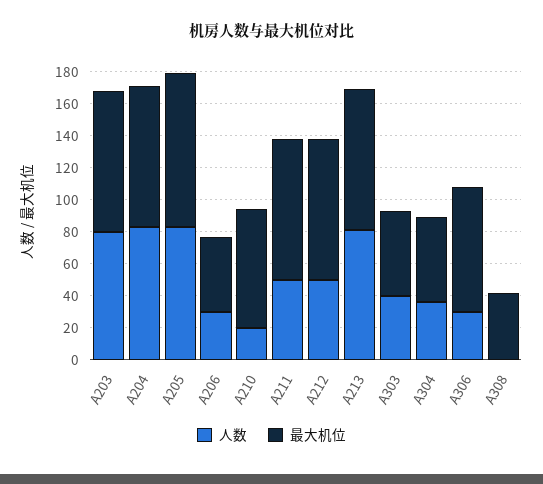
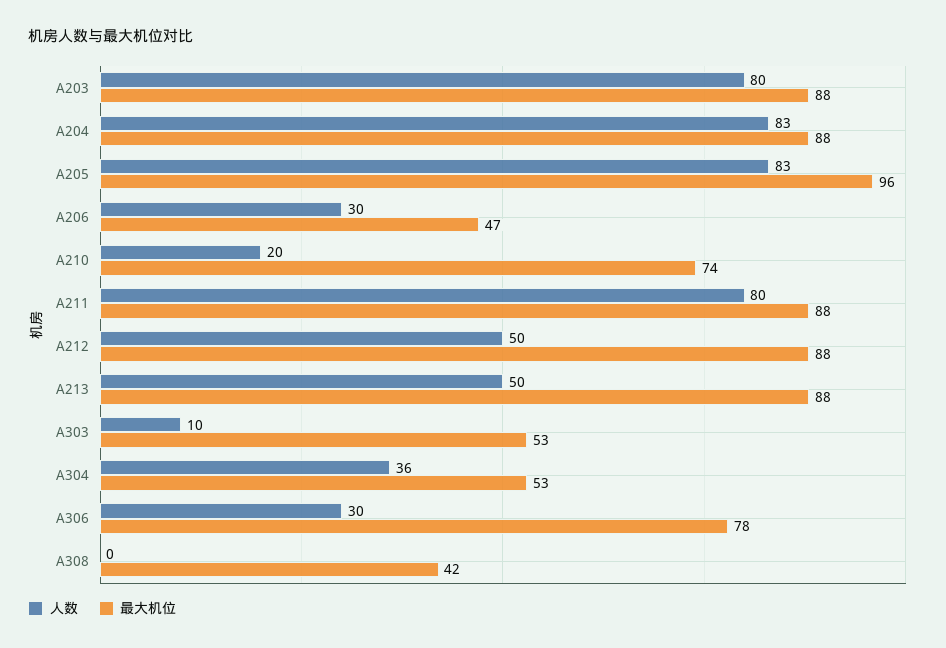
  {
    "人数": {
      "A203": 80,
      "A204": 83,
      "A205": 83,
      "A206": 30,
      "A210": 20,
-     "A211": 50,
+     "A211": 80,
      "A212": 50,
-     "A213": 80,
+     "A213": 50,
-     "A303": 40,
+     "A303": 10,
      "A304": 36,
      "A306": 30,
      "A308": 0
    },
    "最大机位": {
      "A203": 88,
      "A204": 88,
      "A205": 96,
      "A206": 47,
      "A210": 74,
      "A211": 88,
      "A212": 88,
      "A213": 88,
      "A303": 53,
      "A304": 53,
      "A306": 78,
      "A308": 42
    }
  }

